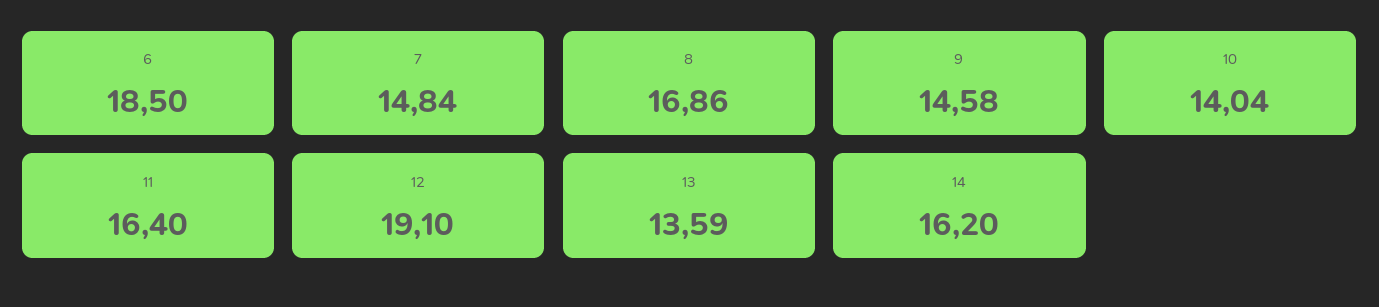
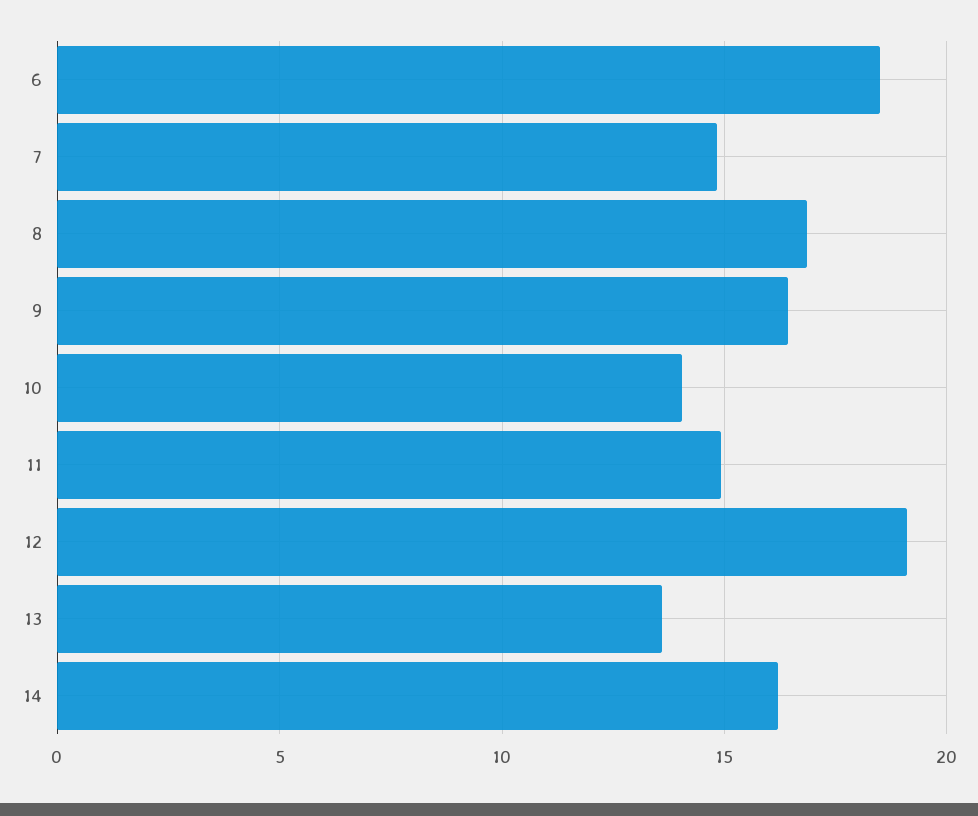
  {
    "6": 18.5,
    "7": 14.84,
    "8": 16.86,
-   "9": 14.58,
+   "9": 16.5,
    "10": 14.04,
-   "11": 16.4,
+   "11": 15,
    "12": 19.1,
    "13": 13.59,
    "14": 16.2
  }

